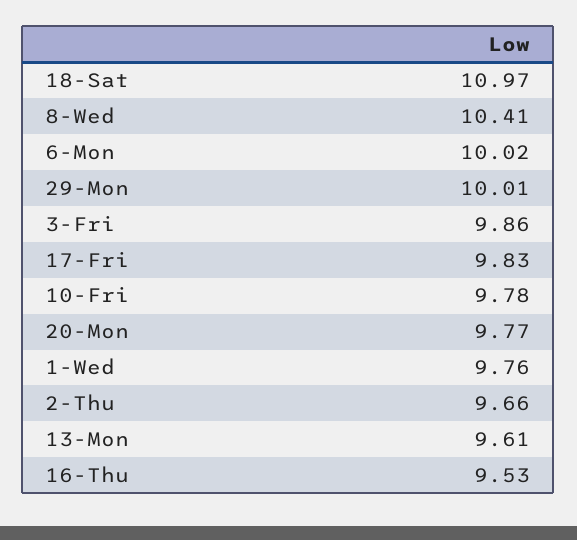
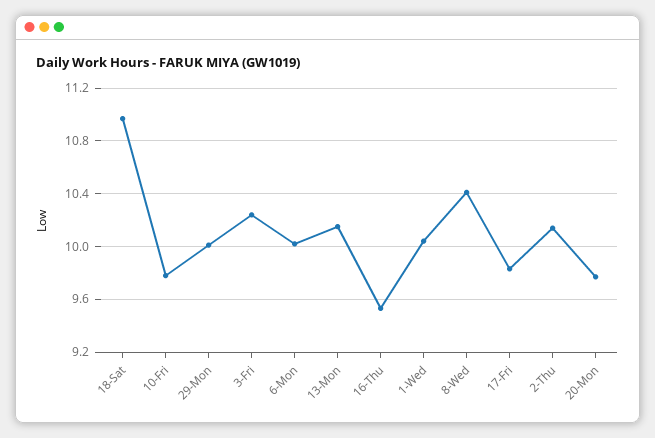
  {
    "18-Sat": 10.97,
    "8-Wed": 10.41,
    "6-Mon": 10.02,
    "29-Mon": 10.01,
-   "3-Fri": 9.86,
+   "3-Fri": 10.25,
    "17-Fri": 9.83,
    "10-Fri": 9.78,
    "20-Mon": 9.77,
-   "1-Wed": 9.76,
+   "1-Wed": 10.05,
-   "2-Thu": 9.66,
+   "2-Thu": 10.15,
-   "13-Mon": 9.61,
+   "13-Mon": 10.15,
    "16-Thu": 9.53
  }

